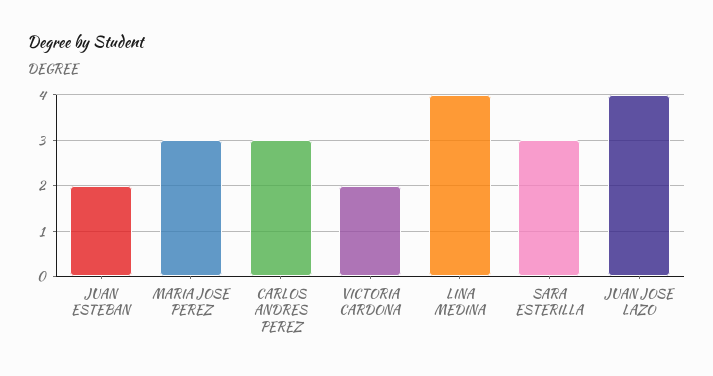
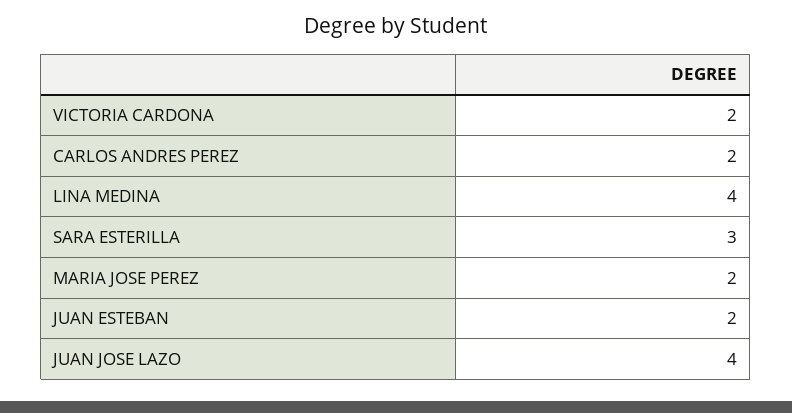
  {
    "JUAN ESTEBAN": 2,
-   "MARIA JOSE PEREZ": 3,
+   "MARIA JOSE PEREZ": 2,
-   "CARLOS ANDRES PEREZ": 3,
+   "CARLOS ANDRES PEREZ": 2,
    "VICTORIA CARDONA": 2,
    "LINA MEDINA": 4,
    "SARA ESTERILLA": 3,
    "JUAN JOSE LAZO": 4
  }

